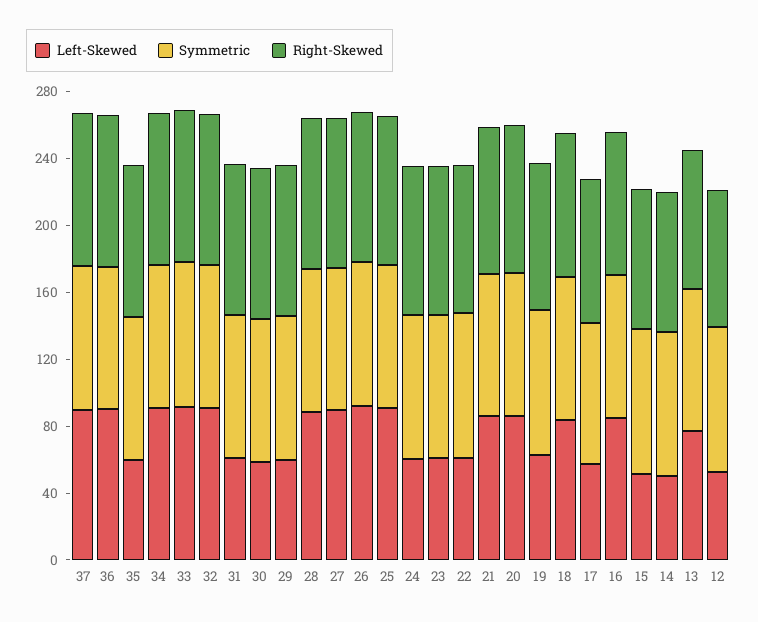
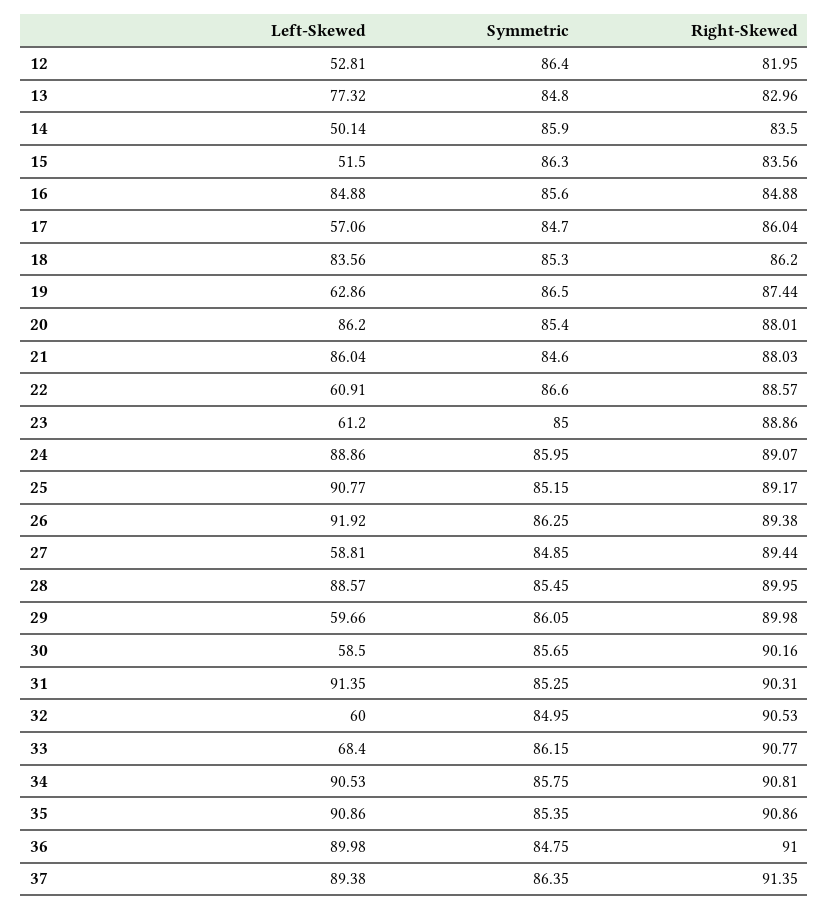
  {
    "Left-Skewed": {
      "37": 89.38,
      "36": 89.98,
-     "35": 60,
+     "35": 90.86,
      "34": 90.53,
-     "33": 90,
+     "33": 68.4,
-     "32": 90,
+     "32": 60,
-     "31": 60,
+     "31": 91.35,
      "30": 58.5,
      "29": 59.66,
      "28": 88.57,
-     "27": 90,
+     "27": 58.81,
      "26": 91.92,
      "25": 90.77,
-     "24": 60,
+     "24": 88.86,
      "23": 61.2,
      "22": 60.91,
      "21": 86.04,
      "20": 86.2,
      "19": 62.86,
      "18": 83.56,
      "17": 57.06,
      "16": 84.88,
      "15": 51.5,
      "14": 50.14,
      "13": 77.32,
      "12": 52.81
    },
    "Symmetric": {
      "37": 86.35,
      "36": 84.75,
      "35": 85.35,
      "34": 85.75,
      "33": 86.15,
      "32": 84.95,
      "31": 85.25,
      "30": 85.65,
      "29": 86.05,
      "28": 85.45,
      "27": 84.85,
      "26": 86.25,
      "25": 85.15,
      "24": 85.95,
      "23": 85,
      "22": 86.6,
      "21": 84.6,
      "20": 85.4,
      "19": 86.5,
      "18": 85.3,
      "17": 84.7,
      "16": 85.6,
      "15": 86.3,
      "14": 85.9,
      "13": 84.8,
      "12": 86.4
    },
    "Right-Skewed": {
      "37": 91.35,
      "36": 91,
      "35": 90.86,
      "34": 90.81,
      "33": 90.77,
      "32": 90.53,
      "31": 90.31,
      "30": 90.16,
      "29": 89.98,
      "28": 89.95,
      "27": 89.44,
      "26": 89.38,
      "25": 89.17,
      "24": 89.07,
      "23": 88.86,
      "22": 88.57,
      "21": 88.03,
      "20": 88.01,
      "19": 87.44,
      "18": 86.2,
      "17": 86.04,
      "16": 84.88,
      "15": 83.56,
      "14": 83.5,
      "13": 82.96,
      "12": 81.95
    }
  }

